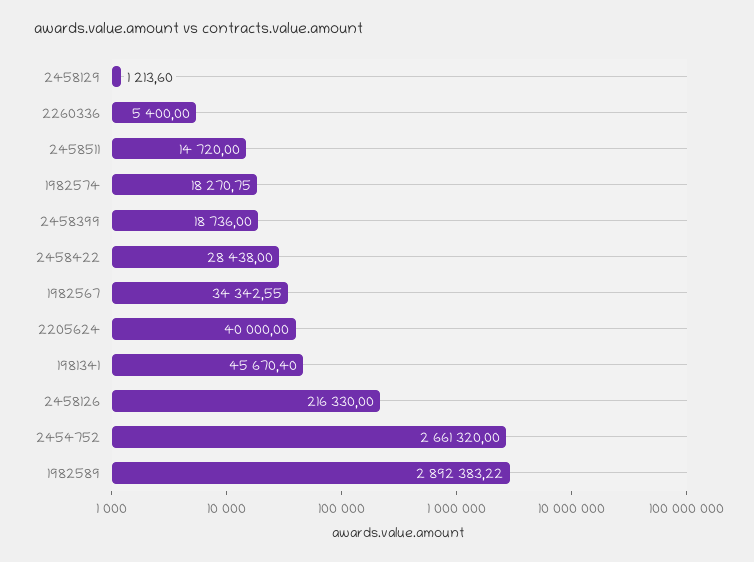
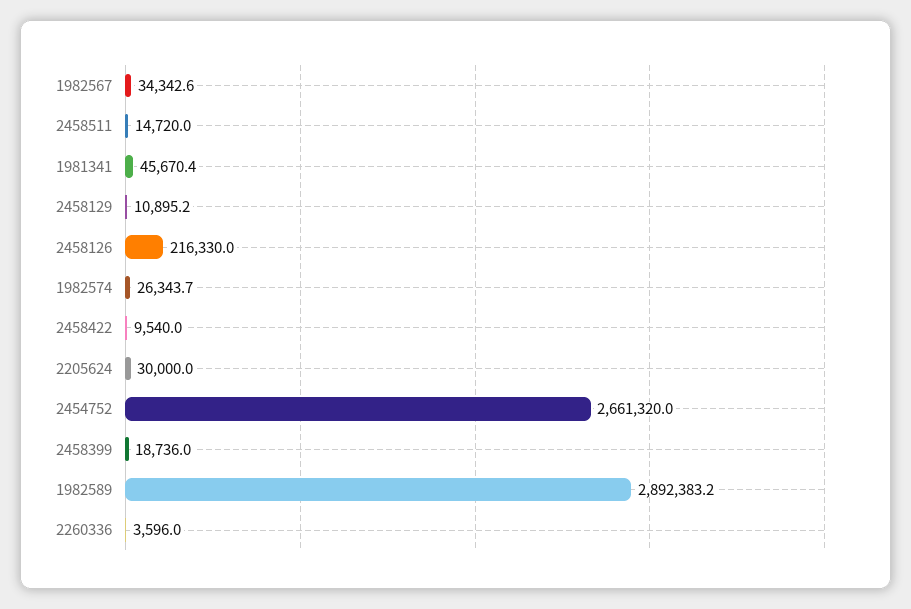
  {
-   "2458129": 1213.6,
+   "2458129": 10895.2,
-   "2260336": 5400,
+   "2260336": 3596,
    "2458511": 14720,
-   "1982574": 18270.75,
+   "1982574": 26343.7,
    "2458399": 18736,
-   "2458422": 28438,
+   "2458422": 9540,
    "1982567": 34342.55,
-   "2205624": 40000,
+   "2205624": 30000,
    "1981341": 45670.4,
    "2458126": 216330,
    "2454752": 2661320,
    "1982589": 2892383.22
  }

